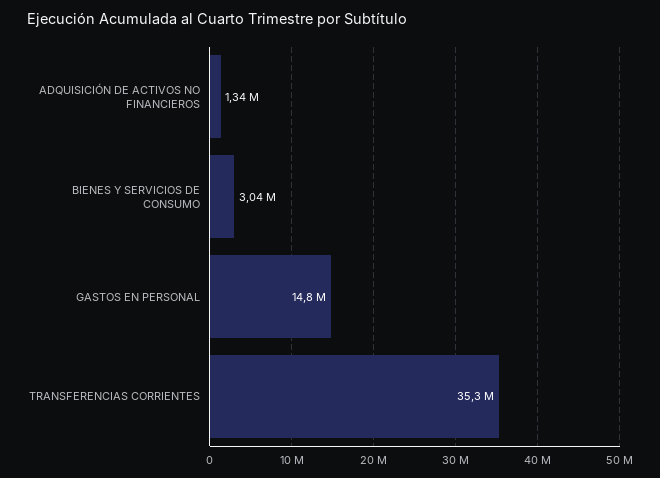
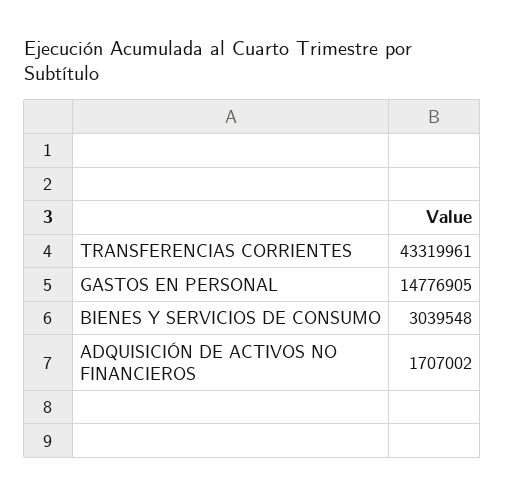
  {
-   "ADQUISICIÓN DE ACTIVOS NO FINANCIEROS": 1340000,
+   "ADQUISICIÓN DE ACTIVOS NO FINANCIEROS": 1707002,
    "BIENES Y SERVICIOS DE CONSUMO": 3039548,
    "GASTOS EN PERSONAL": 14776905,
-   "TRANSFERENCIAS CORRIENTES": 35300000
+   "TRANSFERENCIAS CORRIENTES": 43319961
  }

